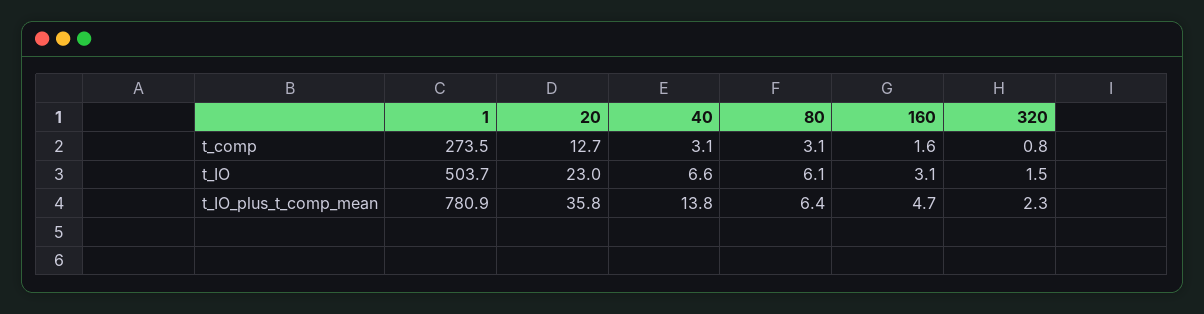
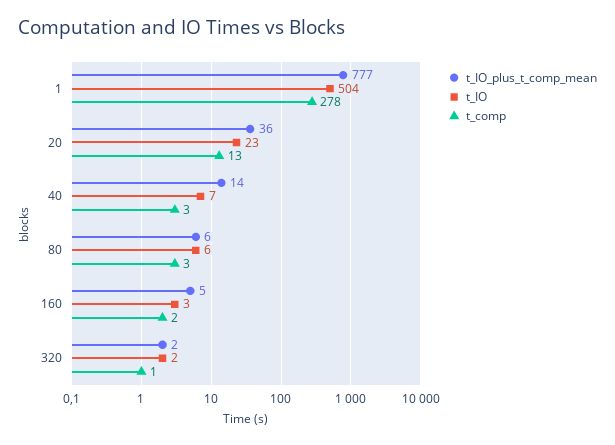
  {
    "t_comp": {
-     "1": 273.5,
+     "1": 278,
      "20": 12.7,
      "40": 3.1,
      "80": 3.1,
      "160": 1.6,
      "320": 0.8
    },
    "t_IO": {
      "1": 503.7,
      "20": 23,
      "40": 6.6,
      "80": 6.1,
      "160": 3.1,
      "320": 1.5
    },
    "t_IO_plus_t_comp_mean": {
-     "1": 780.9,
+     "1": 777,
      "20": 35.8,
      "40": 13.8,
      "80": 6.4,
      "160": 4.7,
      "320": 2.3
    }
  }

